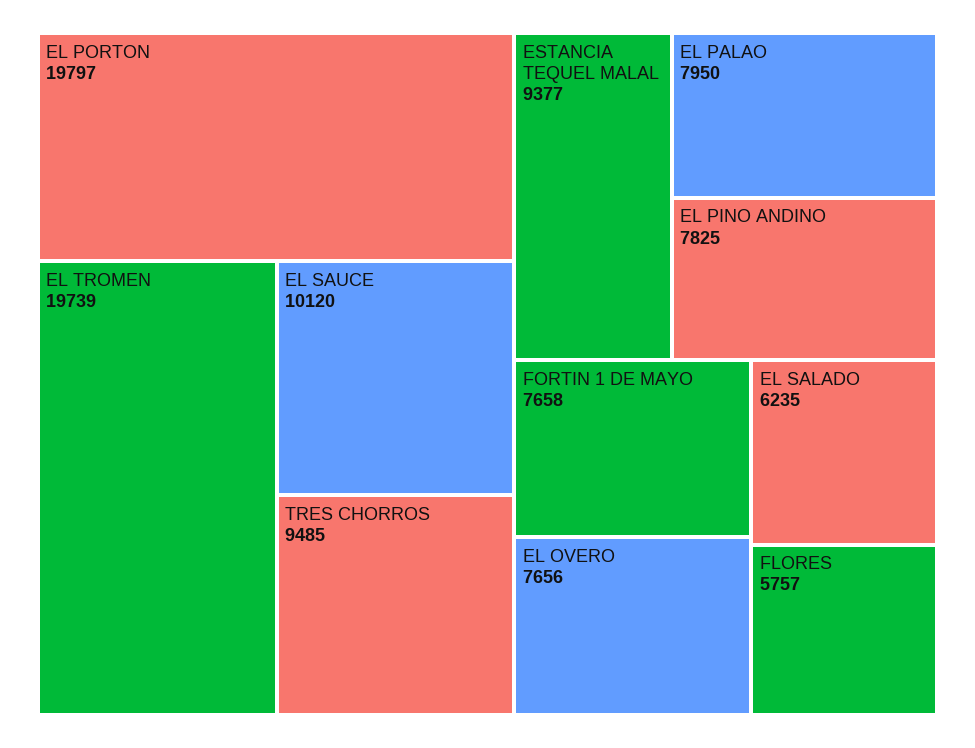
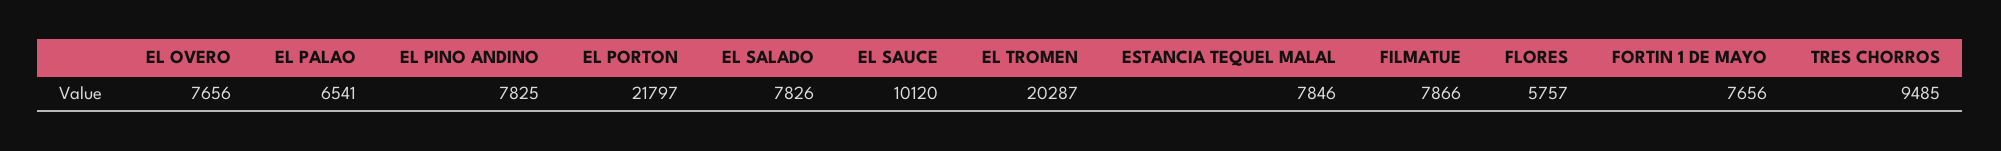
  {
-   "EL PORTON": 19797,
+   "EL PORTON": 21797,
-   "EL TROMEN": 19739,
+   "EL TROMEN": 20287,
    "EL SAUCE": 10120,
    "TRES CHORROS": 9485,
-   "ESTANCIA TEQUEL MALAL": 9377,
+   "ESTANCIA TEQUEL MALAL": 7846,
-   "EL PALAO": 7950,
+   "EL PALAO": 6541,
    "EL PINO ANDINO": 7825,
-   "FORTIN 1 DE MAYO": 7658,
+   "FORTIN 1 DE MAYO": 7656,
    "EL OVERO": 7656,
-   "EL SALADO": 6235,
+   "EL SALADO": 7826,
-   "FLORES": 5757
+   "FLORES": 5757,
+   "FILMATUE": 7866
  }

